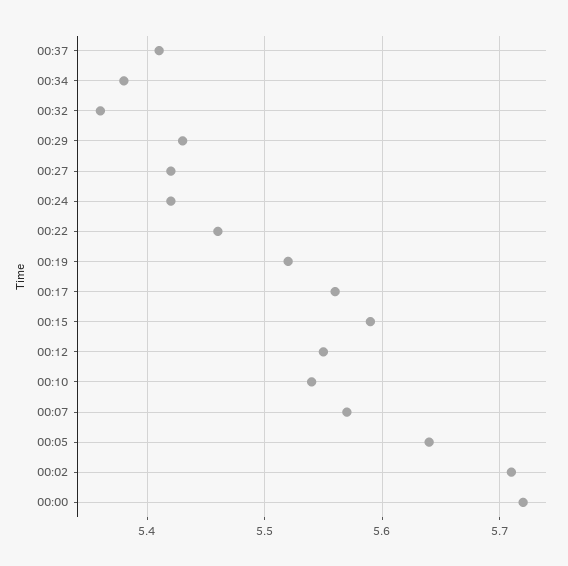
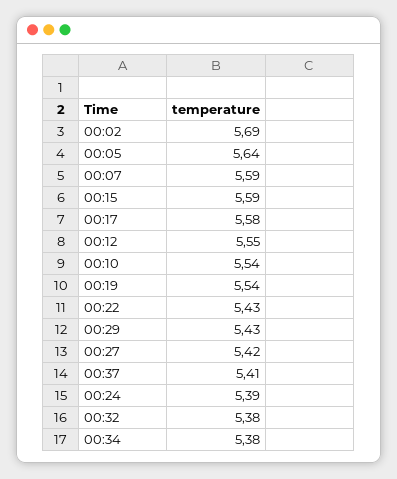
  {
    "00:37": 5.41,
    "00:34": 5.38,
-   "00:32": 5.36,
+   "00:32": 5.38,
    "00:29": 5.43,
    "00:27": 5.42,
-   "00:24": 5.42,
+   "00:24": 5.39,
-   "00:22": 5.46,
+   "00:22": 5.43,
-   "00:19": 5.52,
+   "00:19": 5.54,
-   "00:17": 5.56,
+   "00:17": 5.58,
    "00:15": 5.59,
    "00:12": 5.55,
    "00:10": 5.54,
-   "00:07": 5.57,
+   "00:07": 5.59,
    "00:05": 5.64,
-   "00:02": 5.71,
+   "00:02": 5.69
-   "00:00": 5.72
  }

